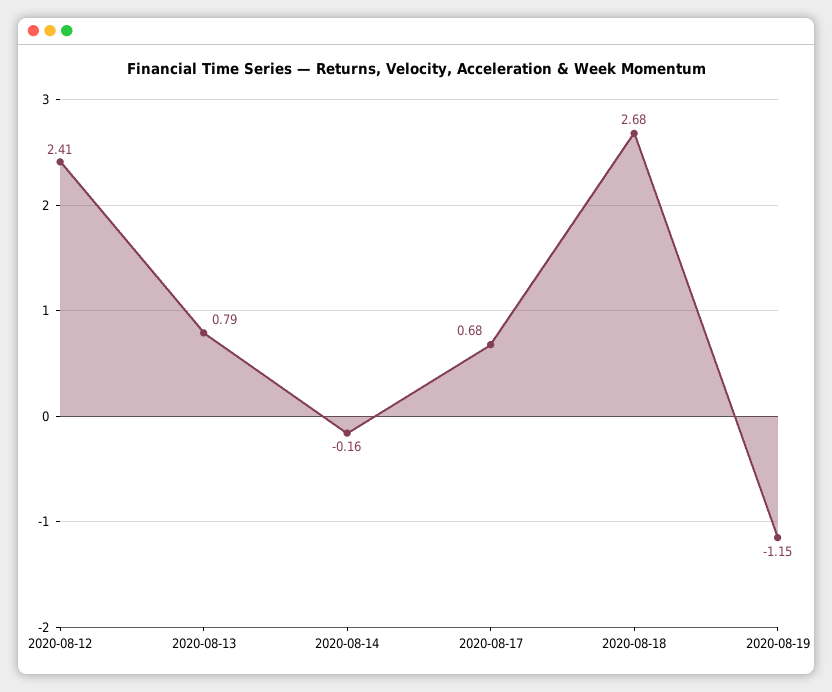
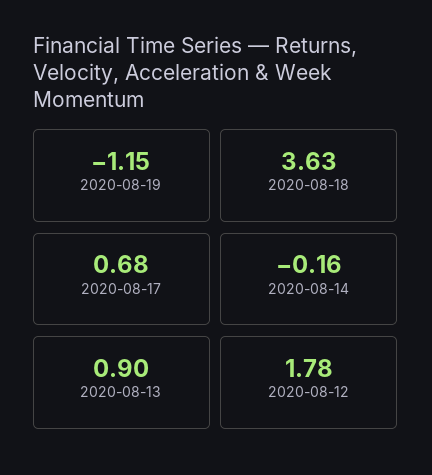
  {
-   "2020-08-12": 2.41,
+   "2020-08-12": 1.78,
-   "2020-08-13": 0.79,
+   "2020-08-13": 0.9,
    "2020-08-14": -0.16,
    "2020-08-17": 0.68,
-   "2020-08-18": 2.68,
+   "2020-08-18": 3.63,
    "2020-08-19": -1.15
  }

